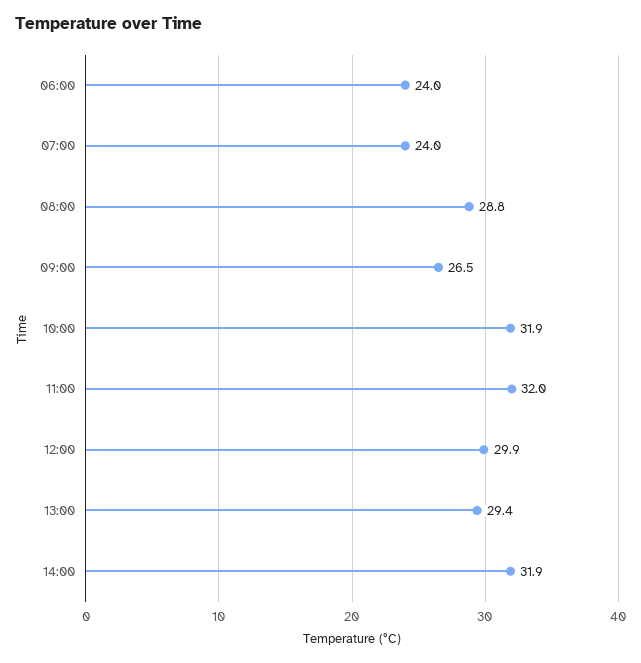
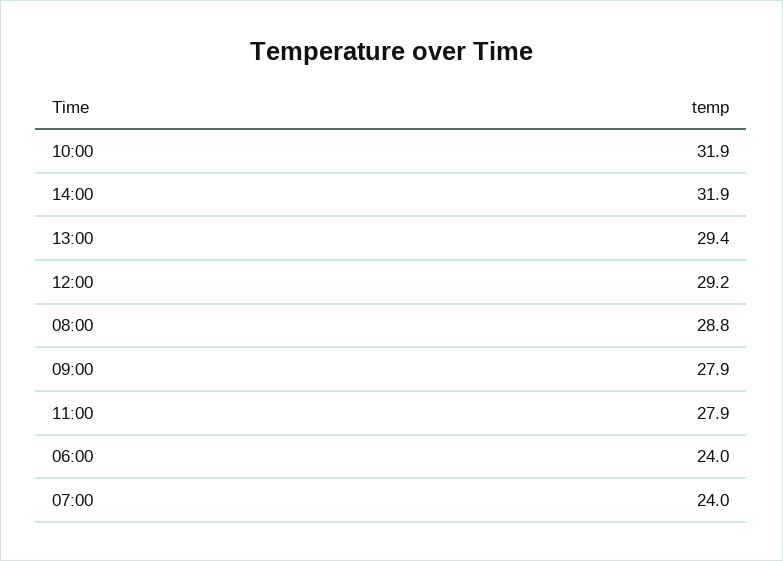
  {
    "06:00": 24,
    "07:00": 24,
    "08:00": 28.8,
-   "09:00": 26.5,
+   "09:00": 27.9,
    "10:00": 31.9,
-   "11:00": 32,
+   "11:00": 27.9,
-   "12:00": 29.9,
+   "12:00": 29.2,
    "13:00": 29.4,
    "14:00": 31.9
  }

